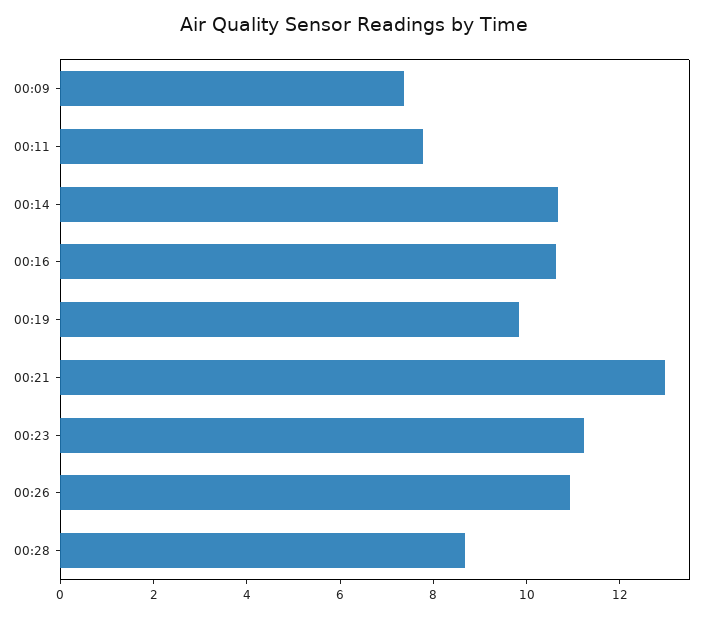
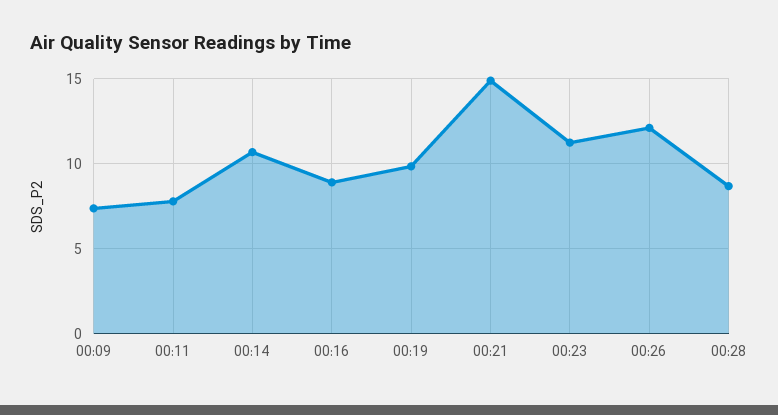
  {
    "00:09": 7.5,
    "00:11": 8,
    "00:14": 10.5,
-   "00:16": 10.5,
+   "00:16": 9,
    "00:19": 10,
-   "00:21": 13,
+   "00:21": 15,
    "00:23": 11,
-   "00:26": 11,
+   "00:26": 12,
    "00:28": 8.5
  }

